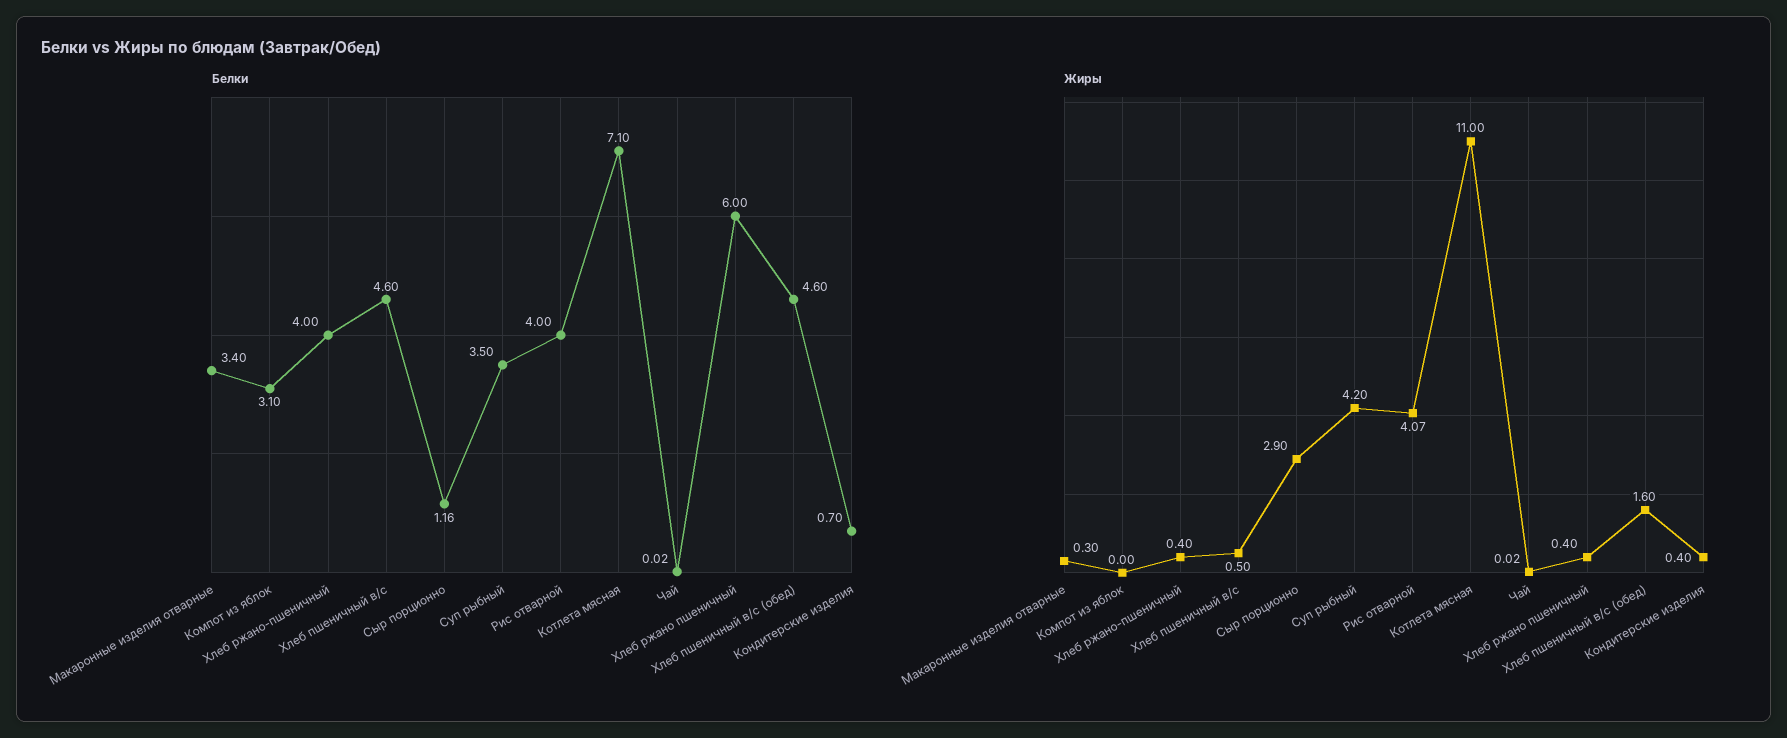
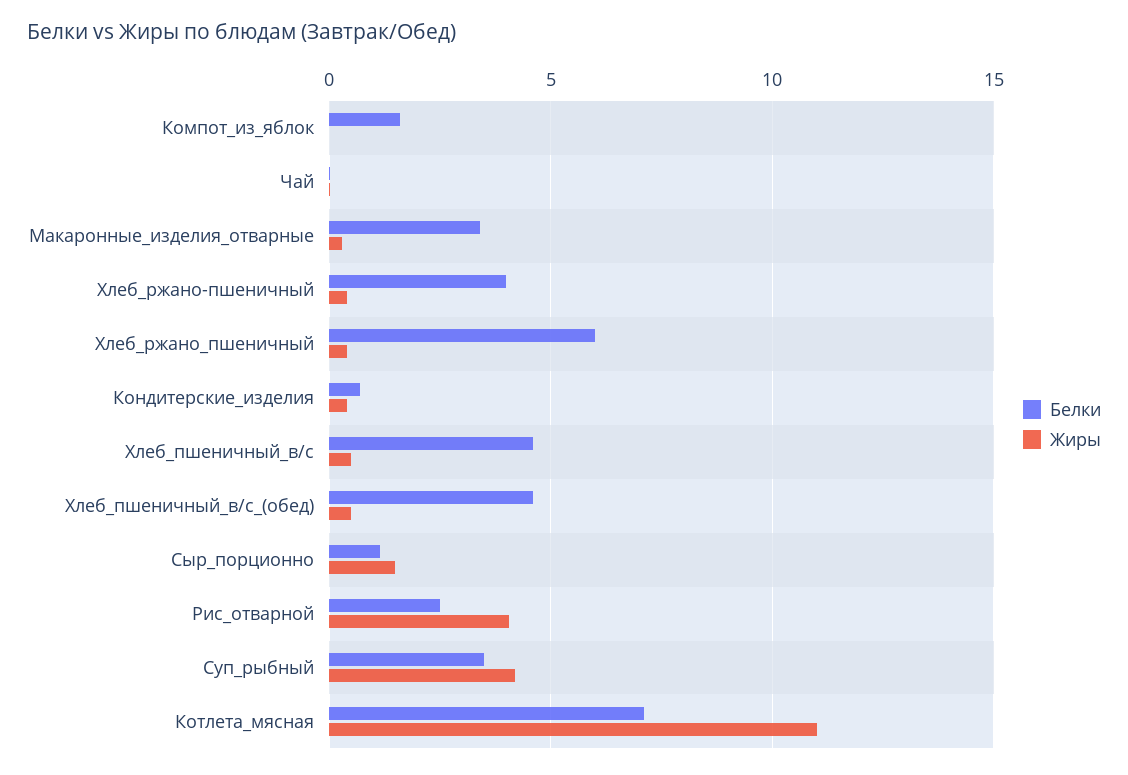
  {
    "Белки": {
      "Макаронные изделия отварные": 3.4,
-     "Компот из яблок": 3.1,
+     "Компот из яблок": 1.5,
      "Хлеб ржано-пшеничный": 4,
      "Хлеб пшеничный в/с": 4.6,
      "Сыр порционно": 1.16,
      "Суп рыбный": 3.5,
-     "Рис отварной": 4,
+     "Рис отварной": 2.5,
      "Котлета мясная": 7.1,
      "Чай": 0.02,
      "Хлеб ржано пшеничный": 6,
      "Хлеб пшеничный в/с (обед)": 4.6,
      "Кондитерские изделия": 0.7
    },
    "Жиры": {
      "Макаронные изделия отварные": 0.3,
      "Компот из яблок": 0,
      "Хлеб ржано-пшеничный": 0.4,
      "Хлеб пшеничный в/с": 0.5,
-     "Сыр порционно": 2.9,
+     "Сыр порционно": 1.5,
      "Суп рыбный": 4.2,
      "Рис отварной": 4.07,
      "Котлета мясная": 11,
      "Чай": 0.02,
      "Хлеб ржано пшеничный": 0.4,
-     "Хлеб пшеничный в/с (обед)": 1.6,
+     "Хлеб пшеничный в/с (обед)": 0.5,
      "Кондитерские изделия": 0.4
    }
  }

